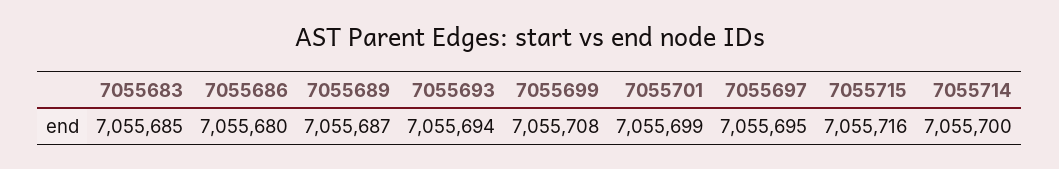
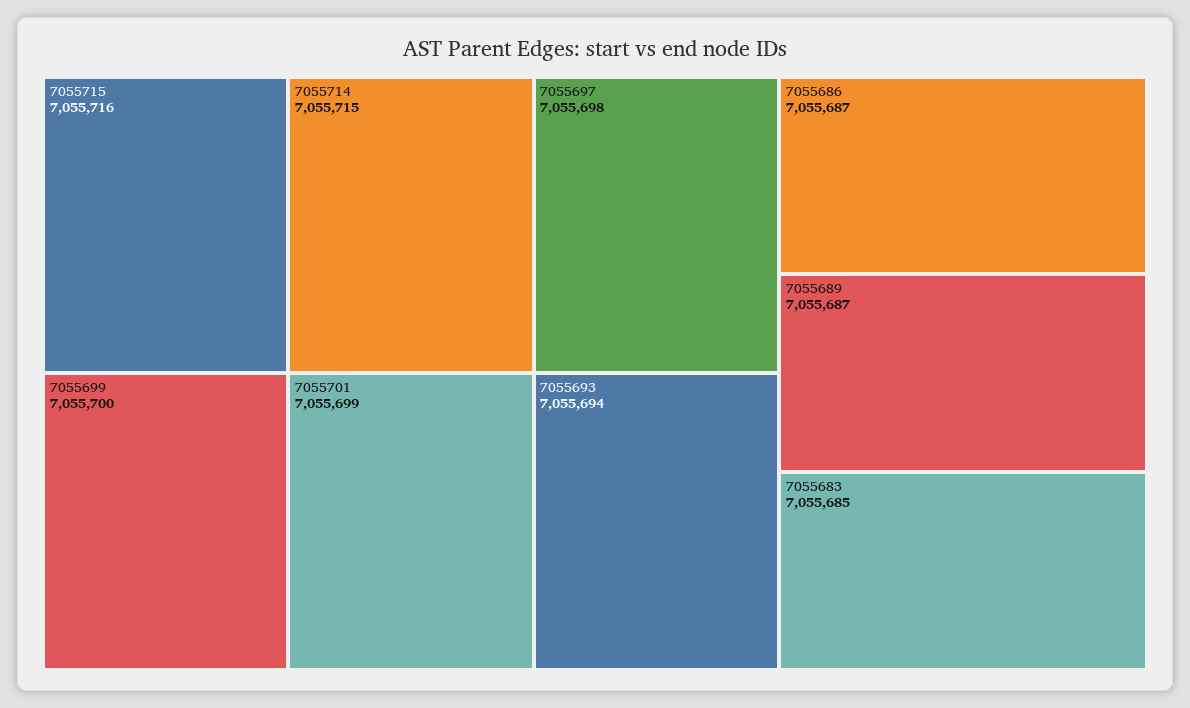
  {
    "7055683": 7055685,
-   "7055686": 7055680,
+   "7055686": 7055687,
    "7055689": 7055687,
    "7055693": 7055694,
-   "7055699": 7055708,
+   "7055699": 7055700,
    "7055701": 7055699,
-   "7055697": 7055695,
+   "7055697": 7055698,
    "7055715": 7055716,
-   "7055714": 7055700
+   "7055714": 7055715
  }

